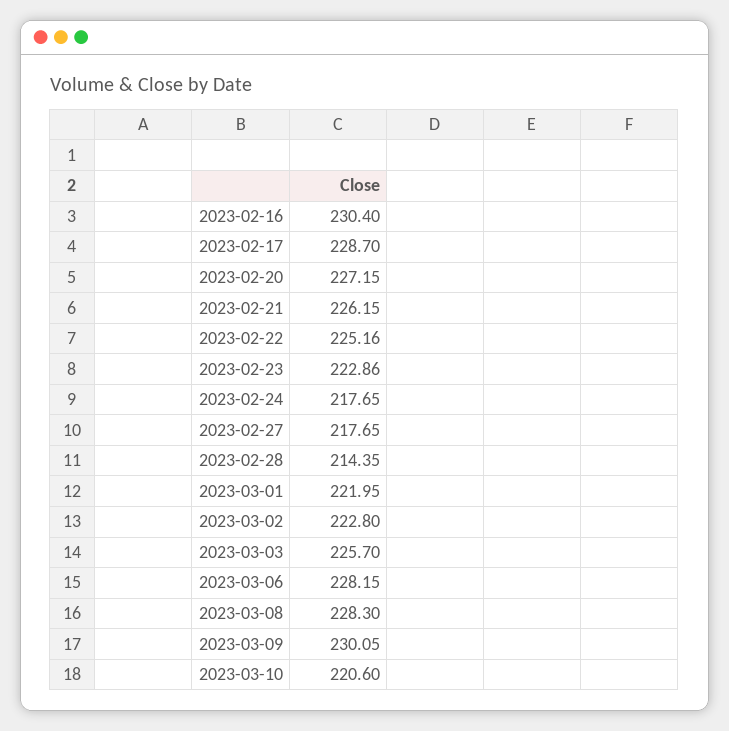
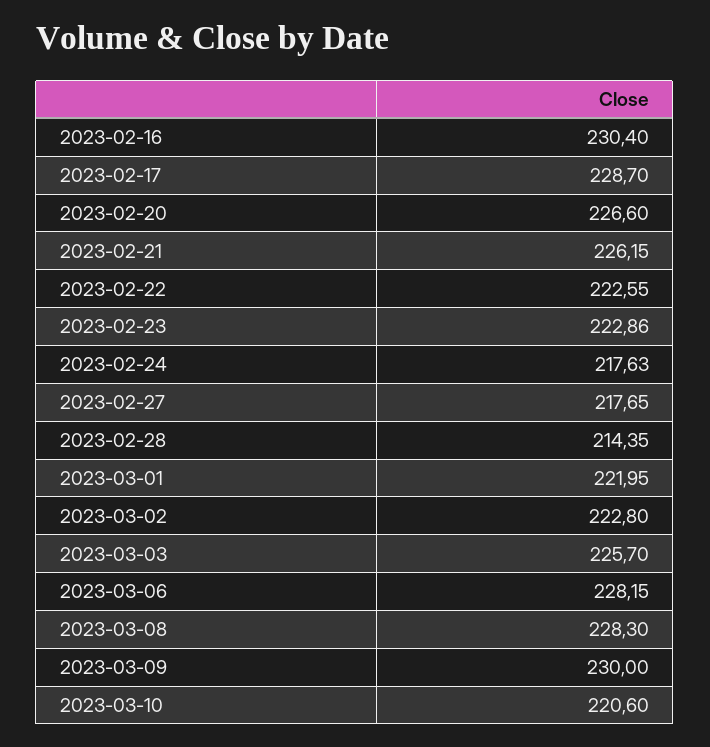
  {
    "2023-02-16": 230.4,
    "2023-02-17": 228.7,
-   "2023-02-20": 227.15,
+   "2023-02-20": 226.6,
    "2023-02-21": 226.15,
-   "2023-02-22": 225.16,
+   "2023-02-22": 222.55,
    "2023-02-23": 222.86,
-   "2023-02-24": 217.65,
+   "2023-02-24": 217.63,
    "2023-02-27": 217.65,
    "2023-02-28": 214.35,
    "2023-03-01": 221.95,
    "2023-03-02": 222.8,
    "2023-03-03": 225.7,
    "2023-03-06": 228.15,
    "2023-03-08": 228.3,
-   "2023-03-09": 230.05,
+   "2023-03-09": 230,
    "2023-03-10": 220.6
  }

